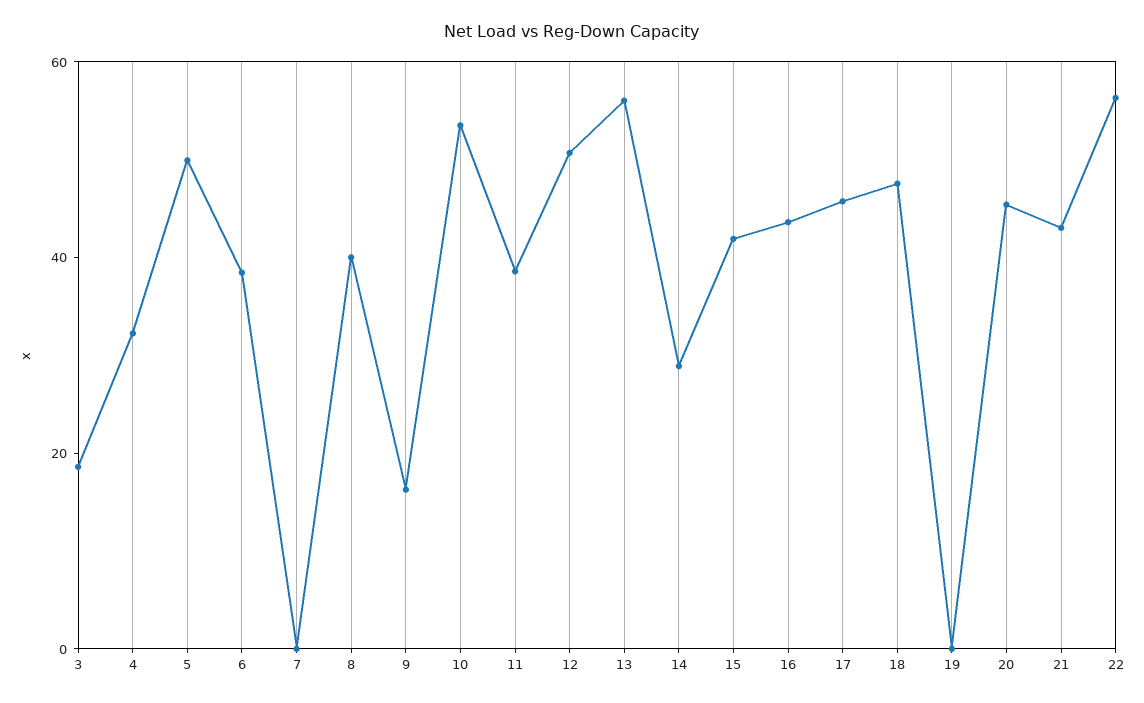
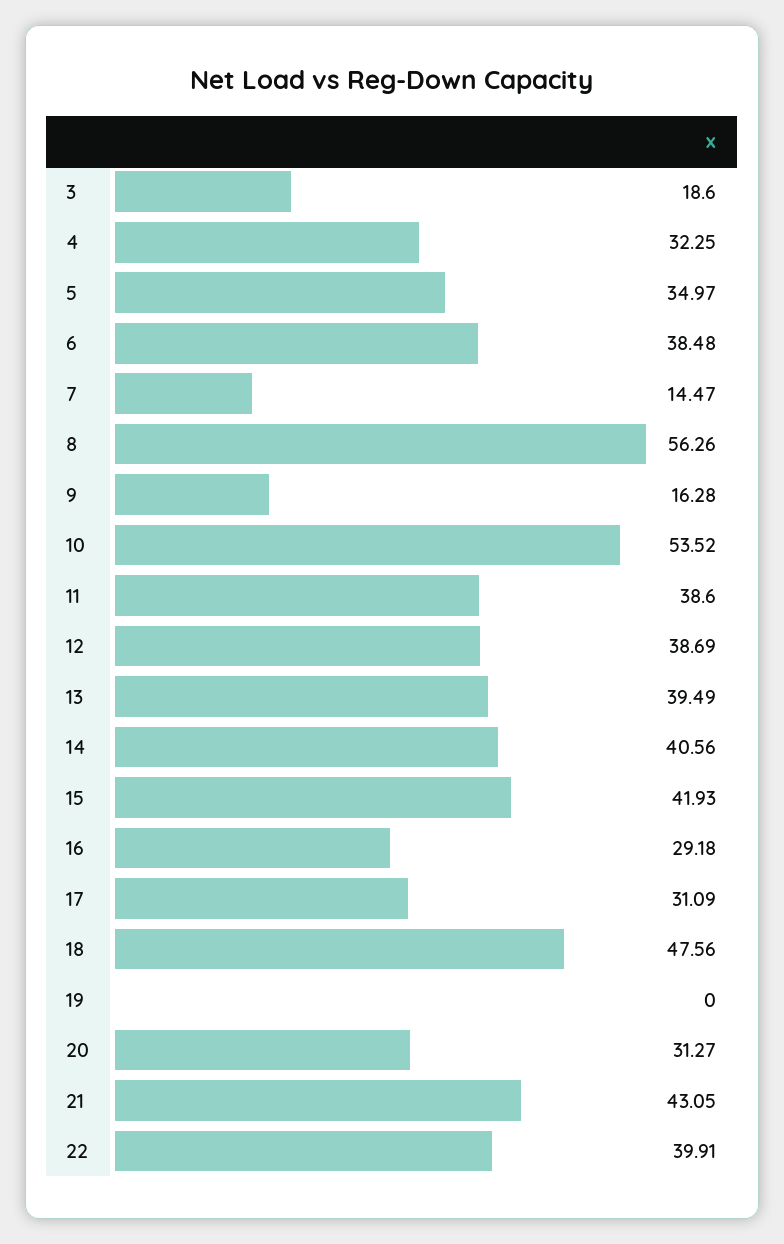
  {
    "3": 18.6,
    "4": 32.25,
-   "5": 50,
+   "5": 34.97,
    "6": 38.48,
-   "7": 0,
+   "7": 14.47,
-   "8": 40,
+   "8": 56.26,
    "9": 16.28,
    "10": 53.52,
    "11": 38.6,
-   "12": 50,
+   "12": 38.69,
-   "13": 55,
+   "13": 39.49,
-   "14": 30,
+   "14": 40.56,
    "15": 41.93,
-   "16": 45,
+   "16": 29.18,
-   "17": 45,
+   "17": 31.09,
    "18": 47.56,
    "19": 0,
-   "20": 45,
+   "20": 31.27,
    "21": 43.05,
-   "22": 55
+   "22": 39.91
  }

